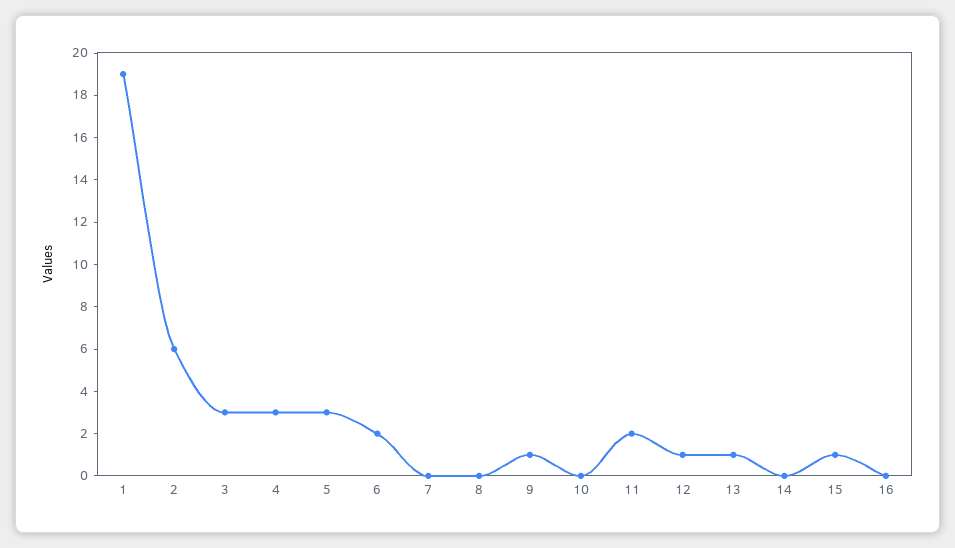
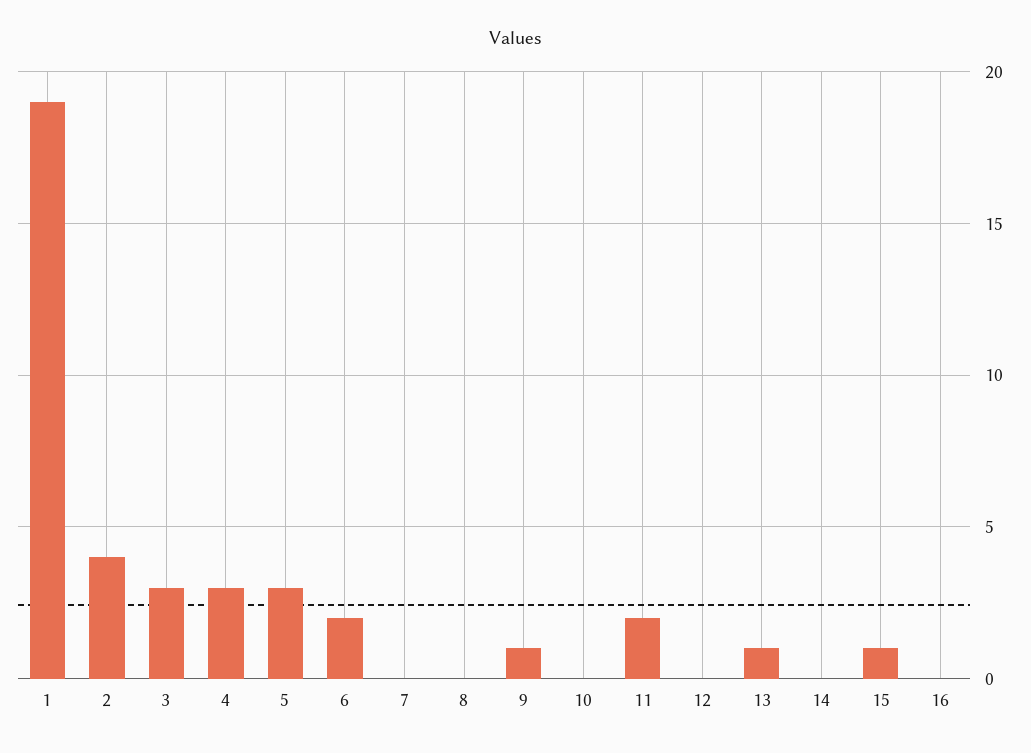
  {
    "1": 19,
-   "2": 6,
+   "2": 4,
    "3": 3,
    "4": 3,
    "5": 3,
    "6": 2,
    "7": 0,
    "8": 0,
    "9": 1,
    "10": 0,
    "11": 2,
-   "12": 1,
+   "12": 0,
    "13": 1,
    "14": 0,
    "15": 1,
    "16": 0
  }

